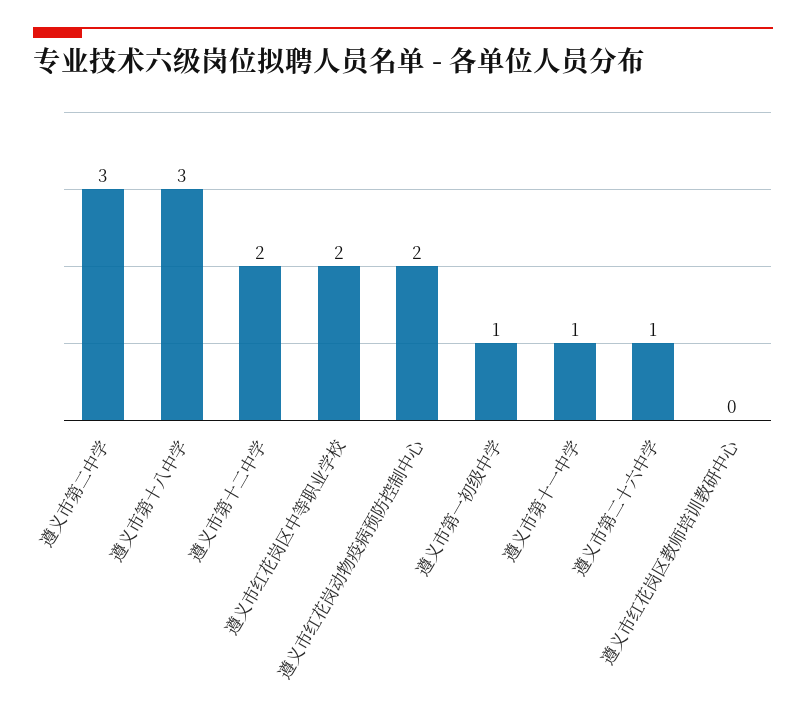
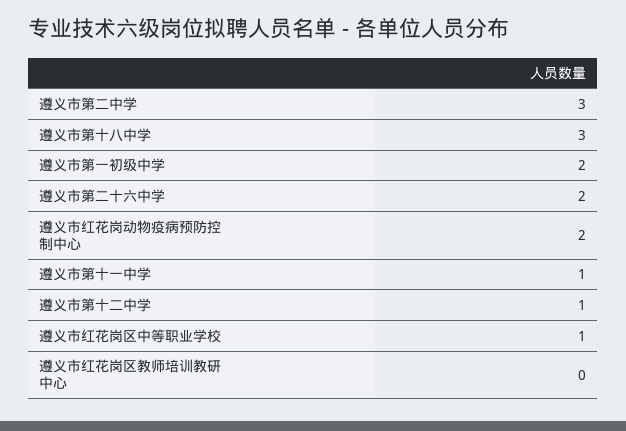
  {
    "遵义市第二中学": 3,
    "遵义市第十八中学": 3,
-   "遵义市第十二中学": 2,
+   "遵义市第十二中学": 1,
-   "遵义市红花岗区中等职业学校": 2,
+   "遵义市红花岗区中等职业学校": 1,
    "遵义市红花岗动物疫病预防控制中心": 2,
-   "遵义市第一初级中学": 1,
+   "遵义市第一初级中学": 2,
    "遵义市第十一中学": 1,
-   "遵义市第二十六中学": 1,
+   "遵义市第二十六中学": 2,
    "遵义市红花岗区教师培训教研中心": 0
  }

